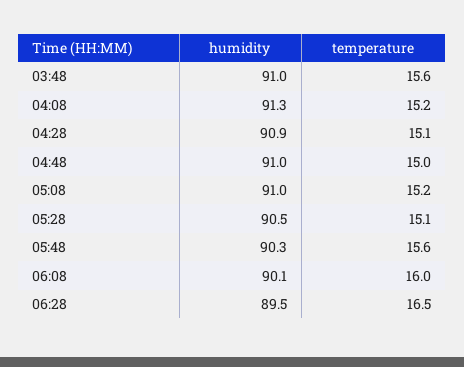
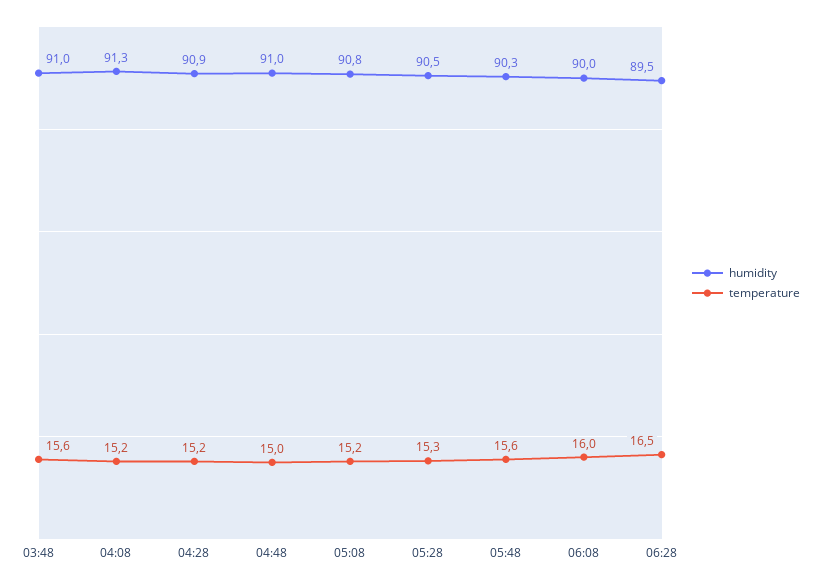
  {
    "humidity": {
      "03:48": 91,
      "04:08": 91.3,
      "04:28": 90.9,
      "04:48": 91,
-     "05:08": 91,
+     "05:08": 90.8,
      "05:28": 90.5,
      "05:48": 90.3,
-     "06:08": 90.1,
+     "06:08": 90,
      "06:28": 89.5
    },
    "temperature": {
      "03:48": 15.6,
      "04:08": 15.2,
-     "04:28": 15.1,
+     "04:28": 15.2,
      "04:48": 15,
      "05:08": 15.2,
-     "05:28": 15.1,
+     "05:28": 15.3,
      "05:48": 15.6,
      "06:08": 16,
      "06:28": 16.5
    }
  }

